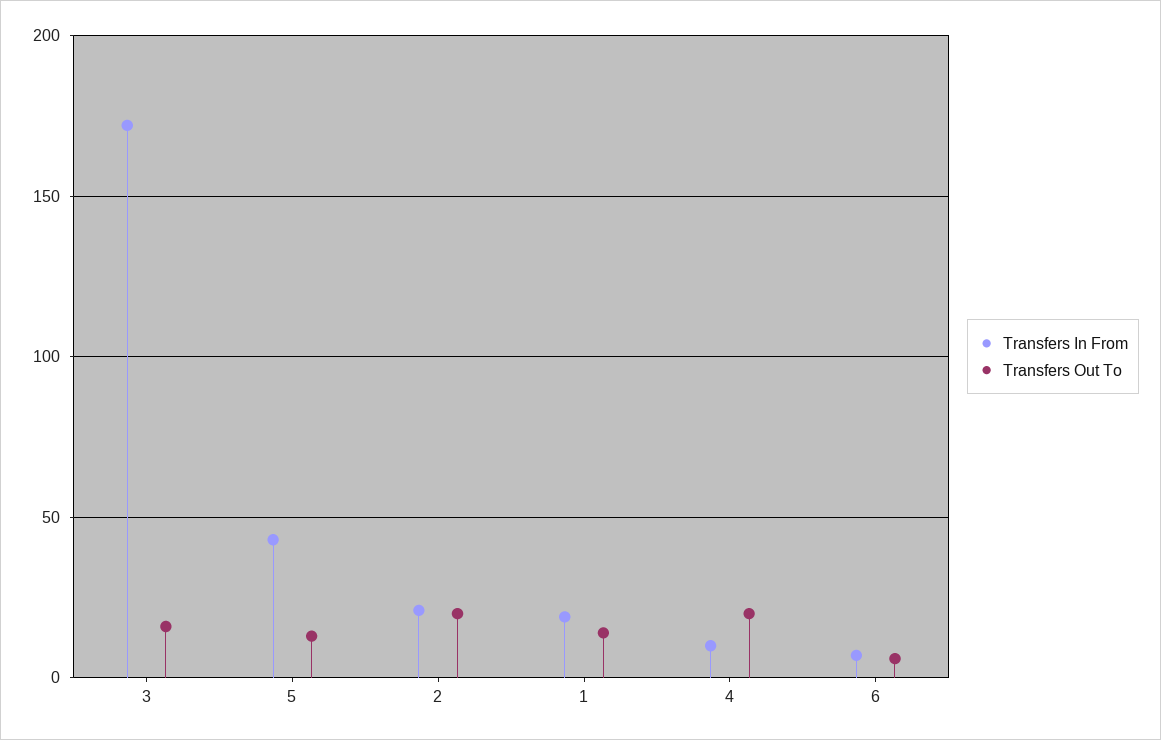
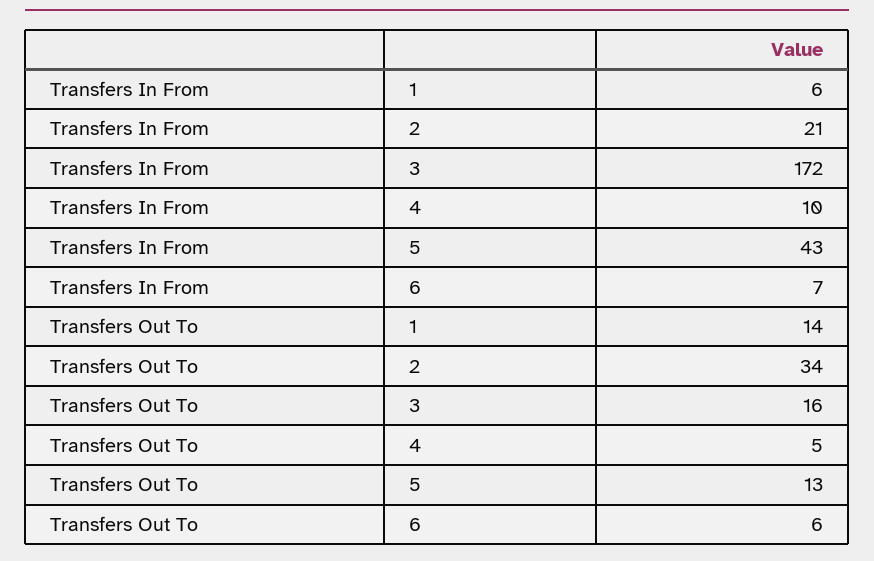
  {
    "Transfers In From": {
      "3": 172,
      "5": 43,
      "2": 21,
-     "1": 20,
+     "1": 6,
      "4": 10,
      "6": 7
    },
    "Transfers Out To": {
      "3": 16,
      "5": 13,
-     "2": 20,
+     "2": 34,
      "1": 14,
-     "4": 20,
+     "4": 5,
      "6": 6
    }
  }

